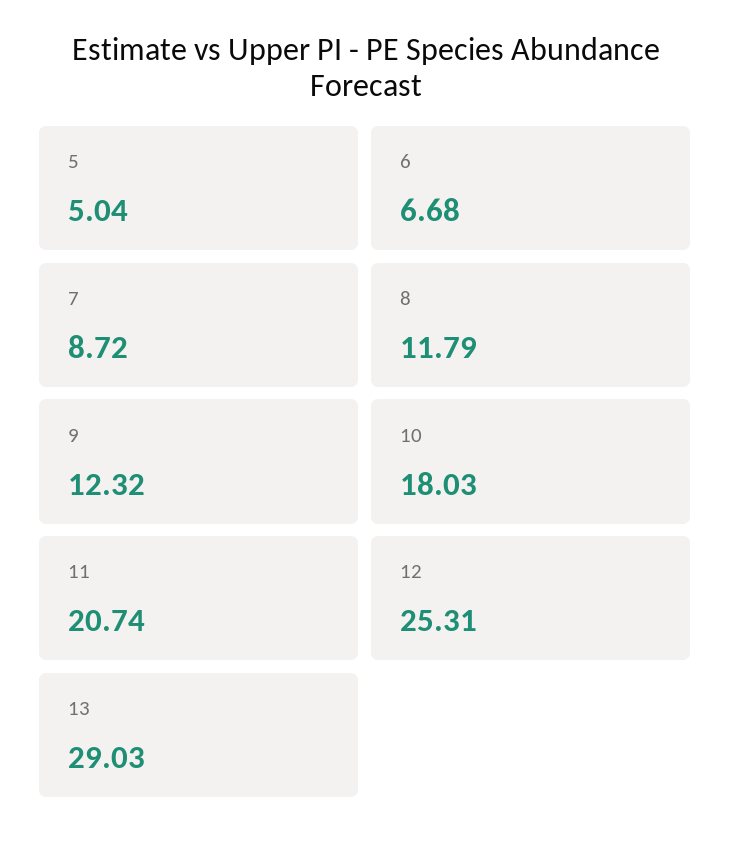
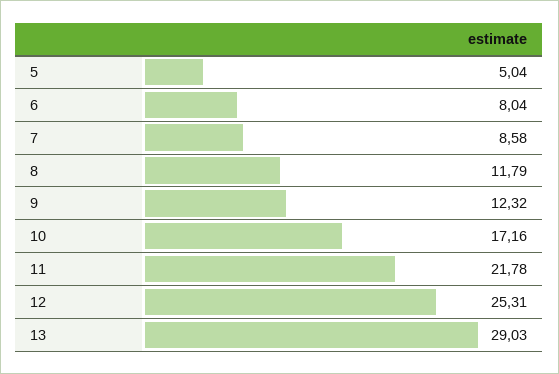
  {
    "5": 5.04,
-   "6": 6.68,
+   "6": 8.04,
-   "7": 8.72,
+   "7": 8.58,
    "8": 11.79,
    "9": 12.32,
-   "10": 18.03,
+   "10": 17.16,
-   "11": 20.74,
+   "11": 21.78,
    "12": 25.31,
    "13": 29.03
  }

